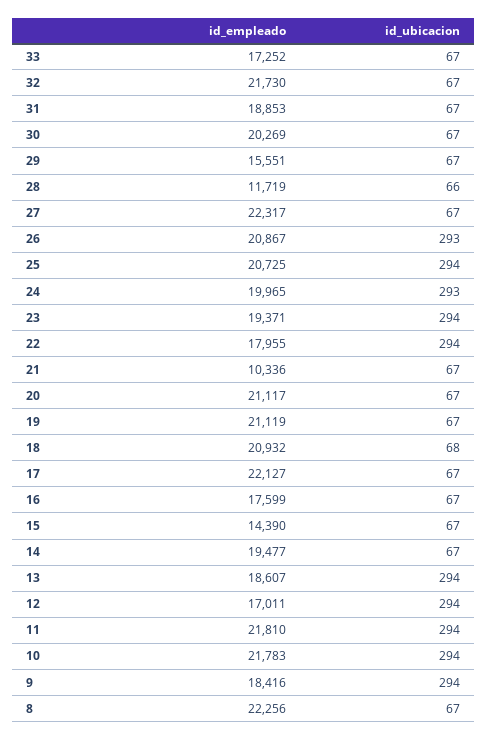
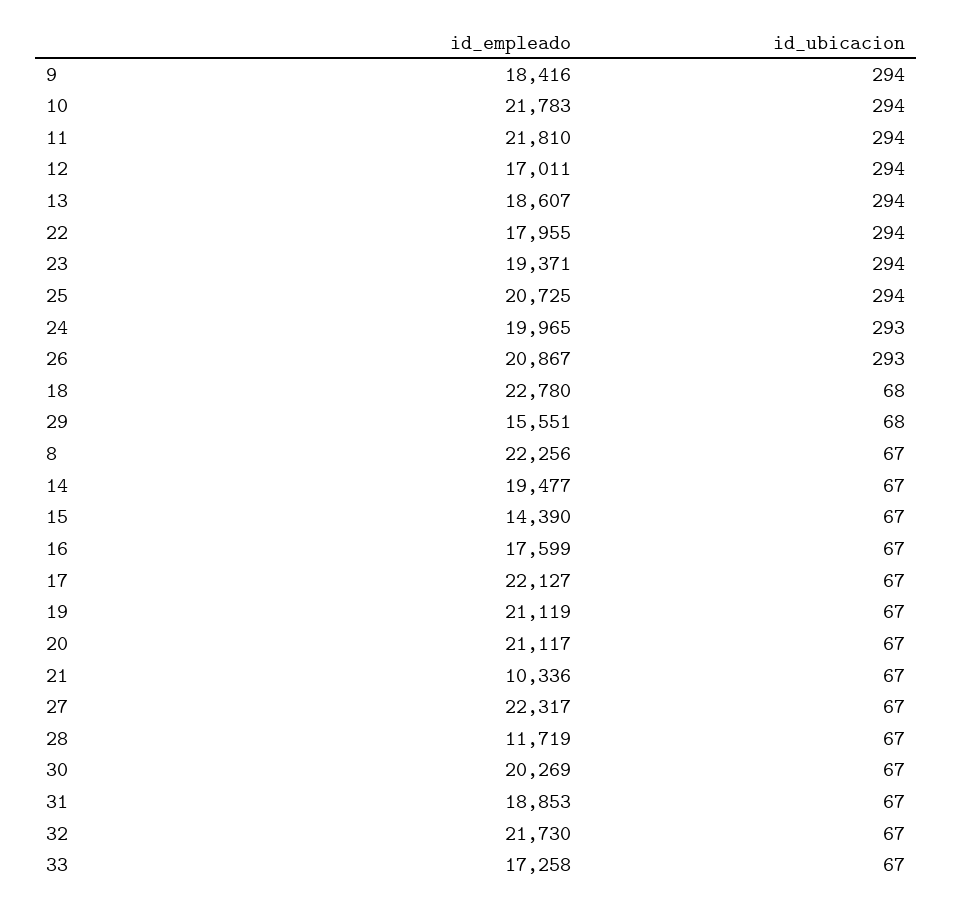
  {
    "id_empleado": {
-     "33": 17252,
+     "33": 17258,
      "32": 21730,
      "31": 18853,
      "30": 20269,
      "29": 15551,
      "28": 11719,
      "27": 22317,
      "26": 20867,
      "25": 20725,
      "24": 19965,
      "23": 19371,
      "22": 17955,
      "21": 10336,
      "20": 21117,
      "19": 21119,
-     "18": 20932,
+     "18": 22780,
      "17": 22127,
      "16": 17599,
      "15": 14390,
      "14": 19477,
      "13": 18607,
      "12": 17011,
      "11": 21810,
      "10": 21783,
      "9": 18416,
      "8": 22256
    },
    "id_ubicacion": {
      "33": 67,
      "32": 67,
      "31": 67,
      "30": 67,
-     "29": 67,
+     "29": 68,
-     "28": 66,
+     "28": 67,
      "27": 67,
      "26": 293,
      "25": 294,
      "24": 293,
      "23": 294,
      "22": 294,
      "21": 67,
      "20": 67,
      "19": 67,
      "18": 68,
      "17": 67,
      "16": 67,
      "15": 67,
      "14": 67,
      "13": 294,
      "12": 294,
      "11": 294,
      "10": 294,
      "9": 294,
      "8": 67
    }
  }

